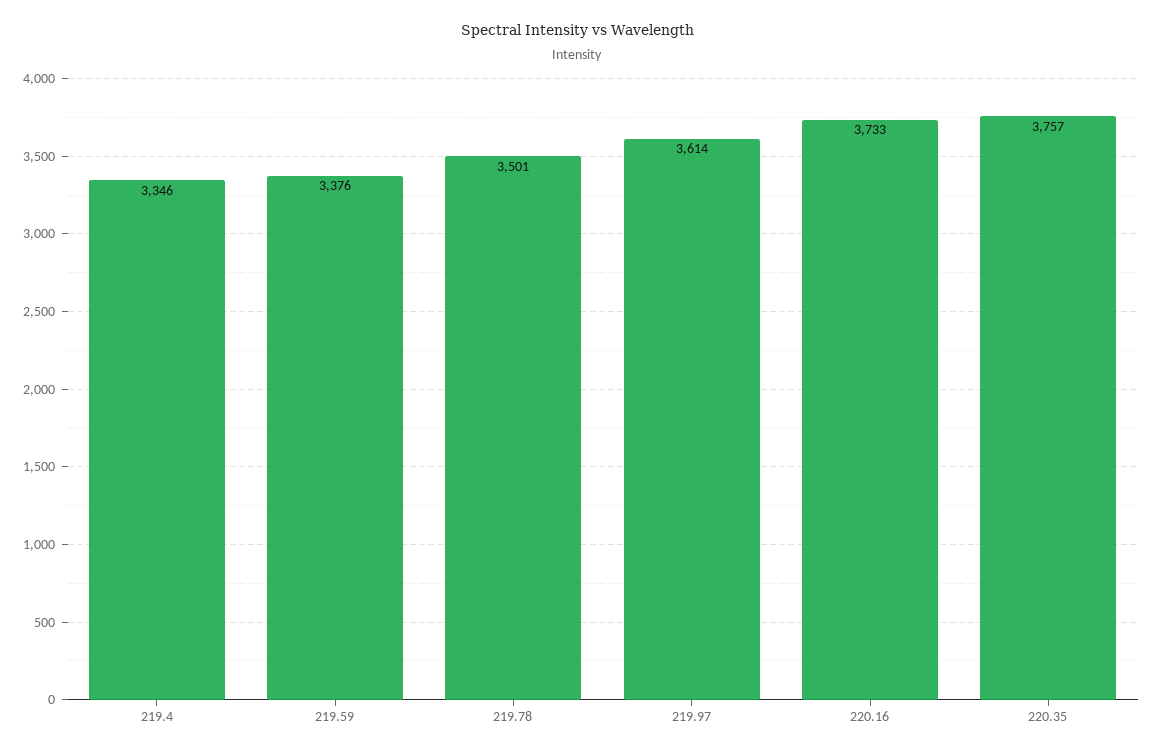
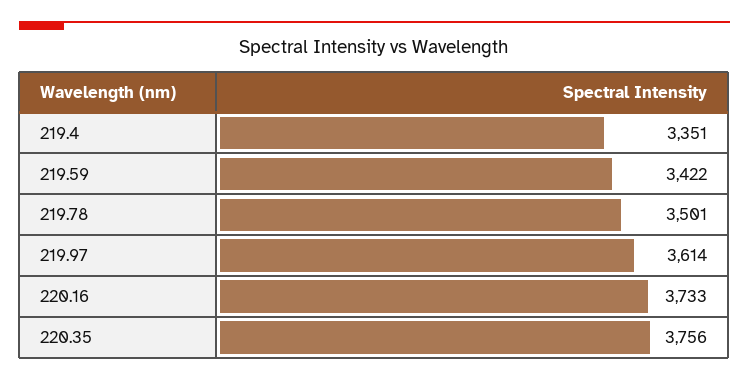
  {
-   "219.4": 3346,
+   "219.4": 3351,
-   "219.59": 3376,
+   "219.59": 3422,
    "219.78": 3501,
    "219.97": 3614,
    "220.16": 3733,
-   "220.35": 3757
+   "220.35": 3756
  }

